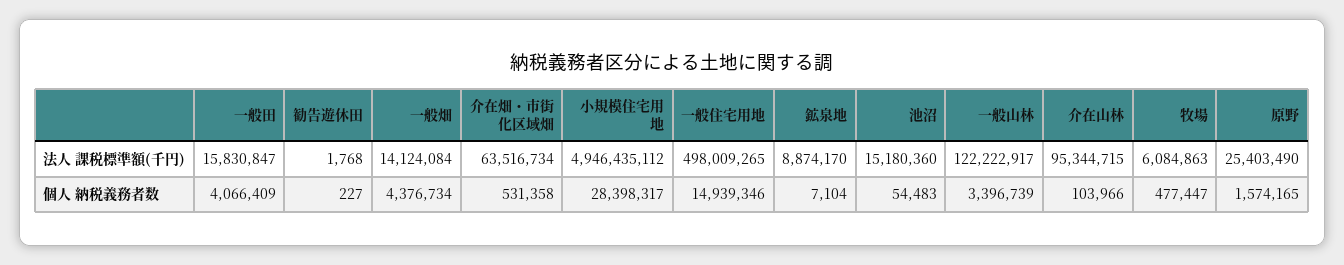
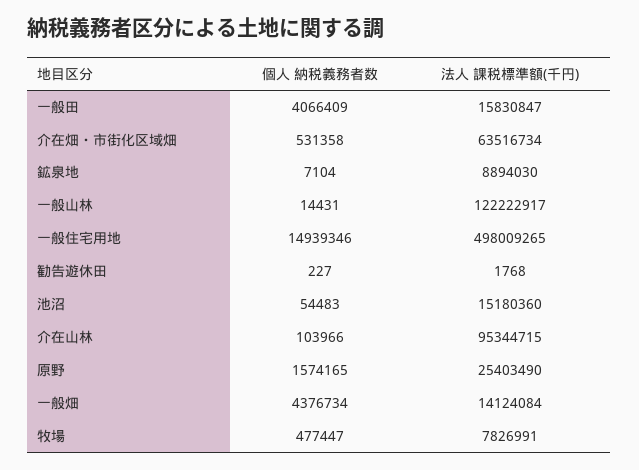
  {
    "一般田": {
      "法人 課税標準額(千円)": 15830847,
      "個人 納税義務者数": 4066409
    },
    "勧告遊休田": {
      "法人 課税標準額(千円)": 1768,
      "個人 納税義務者数": 227
    },
    "一般畑": {
      "法人 課税標準額(千円)": 14124084,
      "個人 納税義務者数": 4376734
    },
    "介在畑・市街化区域畑": {
      "法人 課税標準額(千円)": 63516734,
      "個人 納税義務者数": 531358
    },
-   "小規模住宅用地": {
-     "法人 課税標準額(千円)": 4946435112,
-     "個人 納税義務者数": 28398317
-   },
    "一般住宅用地": {
      "法人 課税標準額(千円)": 498009265,
      "個人 納税義務者数": 14939346
    },
    "鉱泉地": {
-     "法人 課税標準額(千円)": 8874170,
+     "法人 課税標準額(千円)": 8894030,
      "個人 納税義務者数": 7104
    },
    "池沼": {
      "法人 課税標準額(千円)": 15180360,
      "個人 納税義務者数": 54483
    },
    "一般山林": {
      "法人 課税標準額(千円)": 122222917,
-     "個人 納税義務者数": 3396739
+     "個人 納税義務者数": 14431
    },
    "介在山林": {
      "法人 課税標準額(千円)": 95344715,
      "個人 納税義務者数": 103966
    },
    "牧場": {
-     "法人 課税標準額(千円)": 6084863,
+     "法人 課税標準額(千円)": 7826991,
      "個人 納税義務者数": 477447
    },
    "原野": {
      "法人 課税標準額(千円)": 25403490,
      "個人 納税義務者数": 1574165
    }
  }

